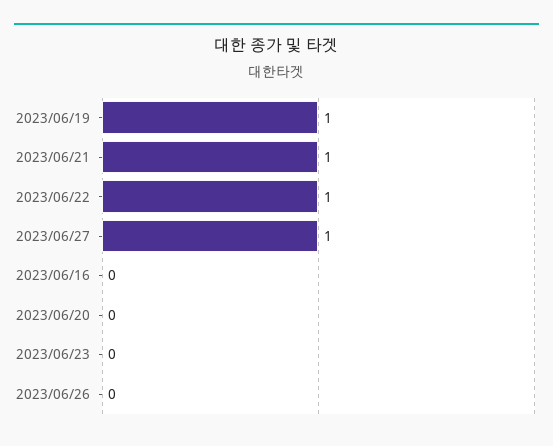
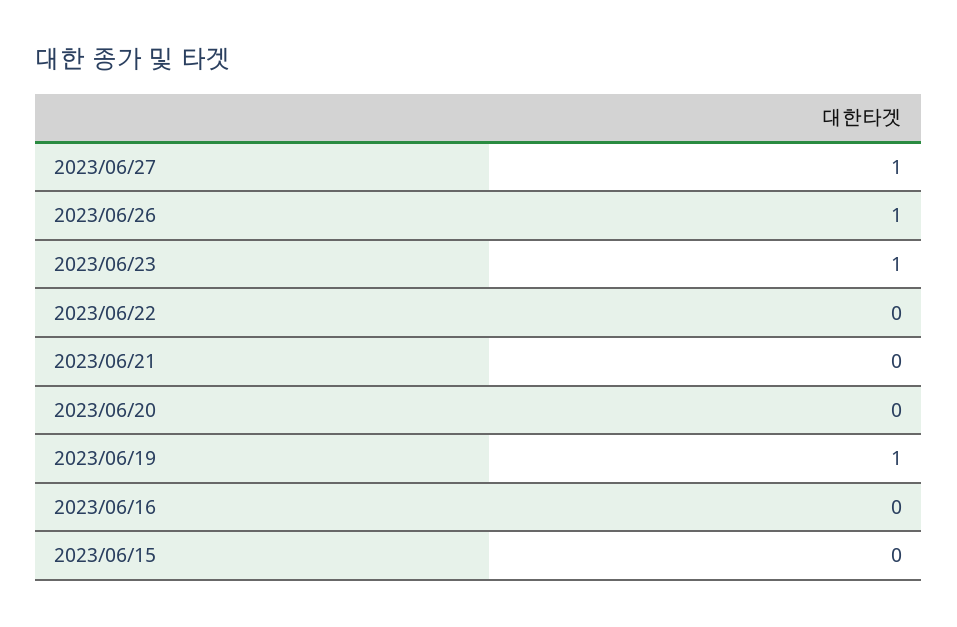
  {
    "2023/06/19": 1,
-   "2023/06/21": 1,
+   "2023/06/21": 0,
-   "2023/06/22": 1,
+   "2023/06/22": 0,
    "2023/06/27": 1,
    "2023/06/16": 0,
    "2023/06/20": 0,
-   "2023/06/23": 0,
+   "2023/06/23": 1,
-   "2023/06/26": 0
+   "2023/06/26": 1,
+   "2023/06/15": 0
  }

